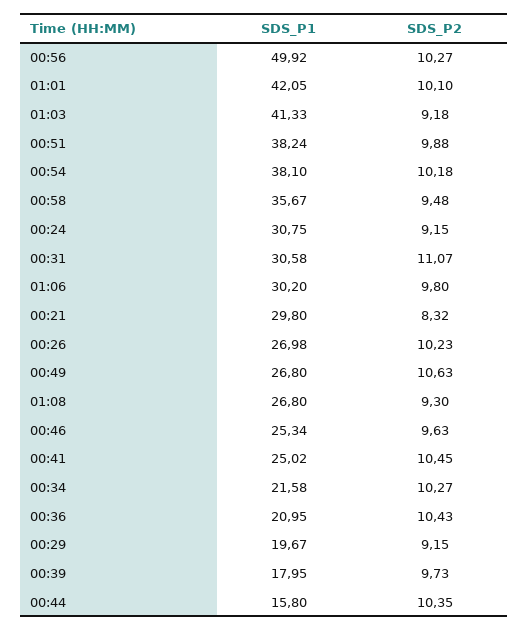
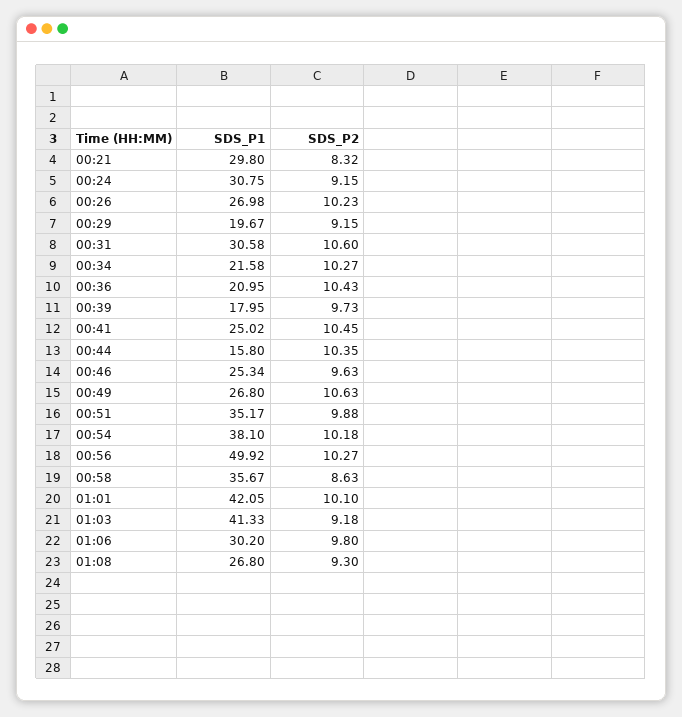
  {
    "SDS_P1": {
      "00:56": 49.92,
      "01:01": 42.05,
      "01:03": 41.33,
-     "00:51": 38.24,
+     "00:51": 35.17,
      "00:54": 38.1,
      "00:58": 35.67,
      "00:24": 30.75,
      "00:31": 30.58,
      "01:06": 30.2,
      "00:21": 29.8,
      "00:26": 26.98,
      "00:49": 26.8,
      "01:08": 26.8,
      "00:46": 25.34,
      "00:41": 25.02,
      "00:34": 21.58,
      "00:36": 20.95,
      "00:29": 19.67,
      "00:39": 17.95,
      "00:44": 15.8
    },
    "SDS_P2": {
      "00:56": 10.27,
      "01:01": 10.1,
      "01:03": 9.18,
      "00:51": 9.88,
      "00:54": 10.18,
-     "00:58": 9.48,
+     "00:58": 8.63,
      "00:24": 9.15,
-     "00:31": 11.07,
+     "00:31": 10.6,
      "01:06": 9.8,
      "00:21": 8.32,
      "00:26": 10.23,
      "00:49": 10.63,
      "01:08": 9.3,
      "00:46": 9.63,
      "00:41": 10.45,
      "00:34": 10.27,
      "00:36": 10.43,
      "00:29": 9.15,
      "00:39": 9.73,
      "00:44": 10.35
    }
  }

